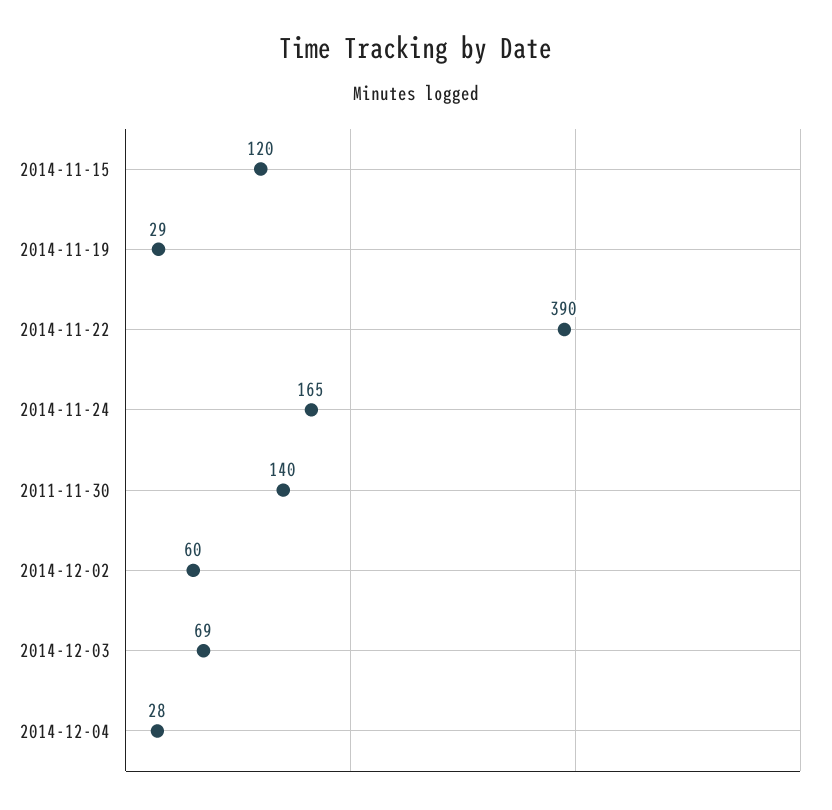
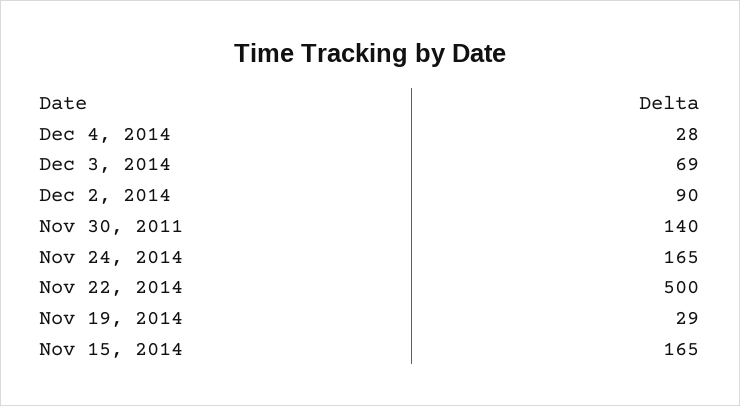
  {
-   "2014-11-15": 120,
+   "2014-11-15": 165,
    "2014-11-19": 29,
-   "2014-11-22": 390,
+   "2014-11-22": 500,
    "2014-11-24": 165,
    "2011-11-30": 140,
-   "2014-12-02": 60,
+   "2014-12-02": 90,
    "2014-12-03": 69,
    "2014-12-04": 28
  }

